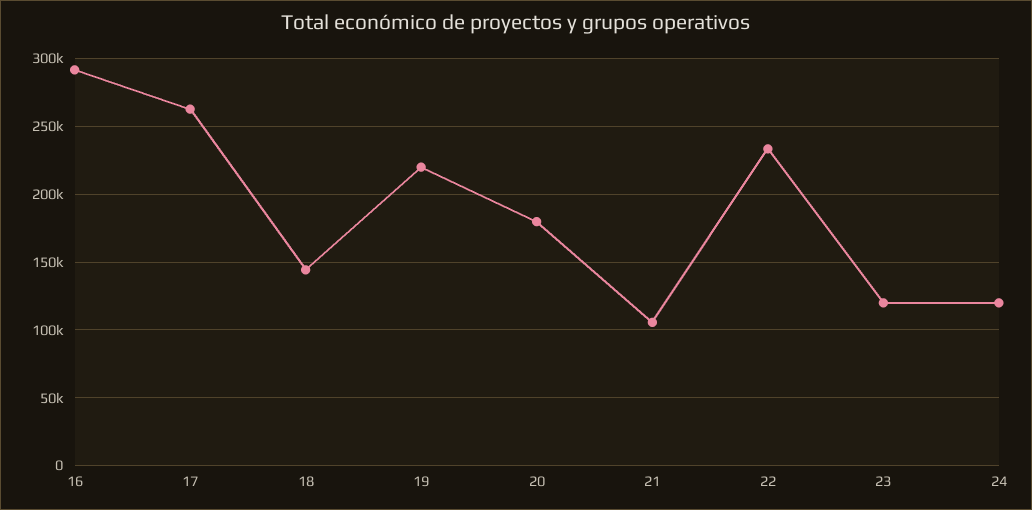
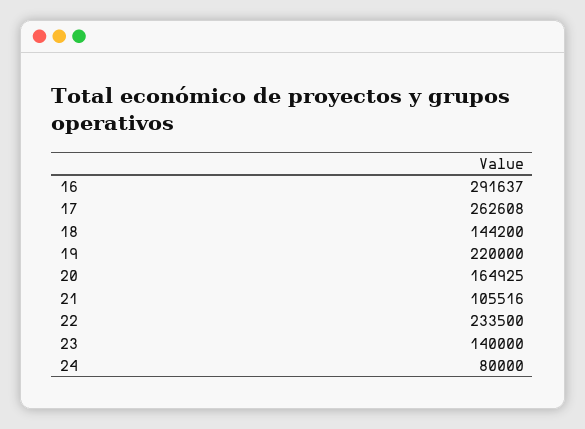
  {
    "16": 291637,
    "17": 262608,
    "18": 144200,
    "19": 220000,
-   "20": 180000,
+   "20": 164925,
    "21": 105516,
    "22": 233500,
-   "23": 120000,
+   "23": 140000,
-   "24": 120000
+   "24": 80000
  }

